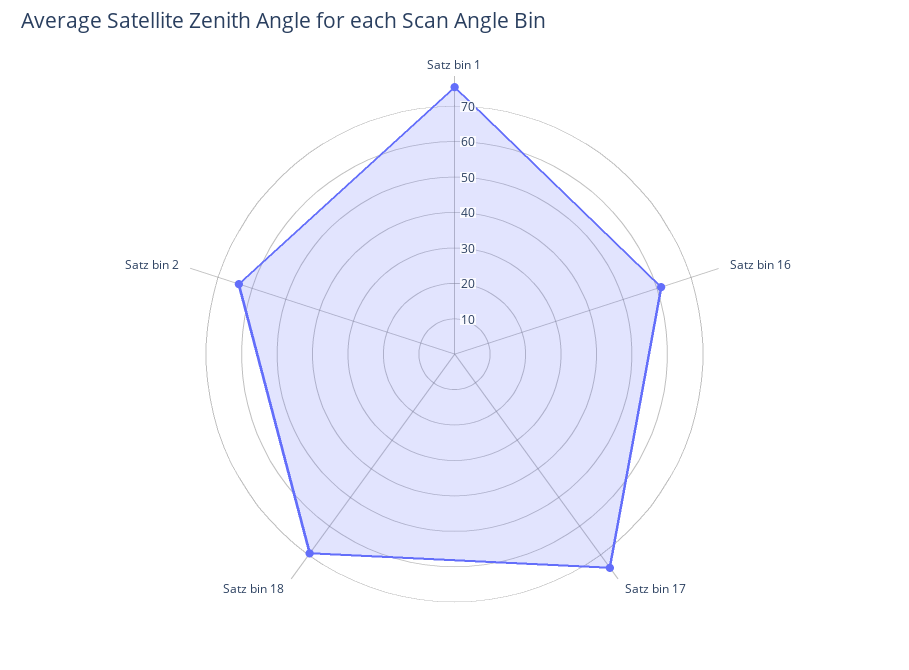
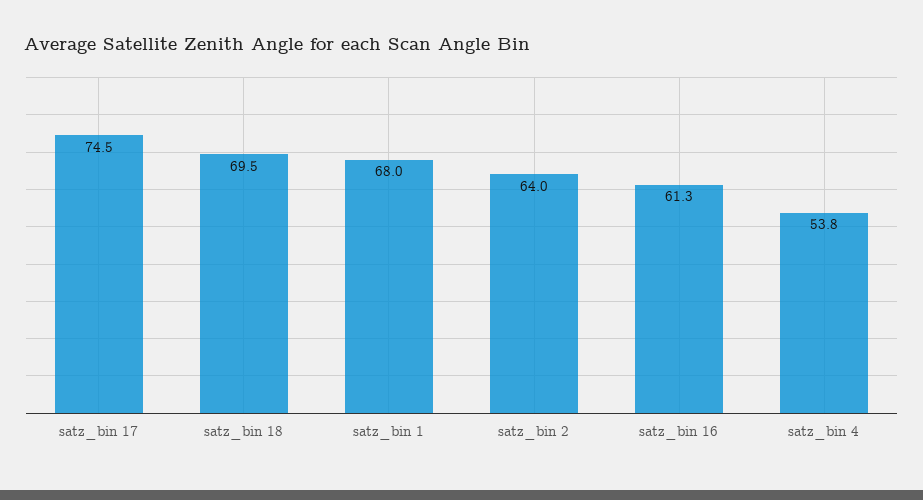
  {
-   "Satz bin 1": 75,
+   "Satz bin 1": 68,
    "Satz bin 16": 61.3,
    "Satz bin 17": 74.5,
    "Satz bin 18": 69.5,
-   "Satz bin 2": 64
+   "Satz bin 2": 64,
+   "satz_bin 4": 53.8
  }

